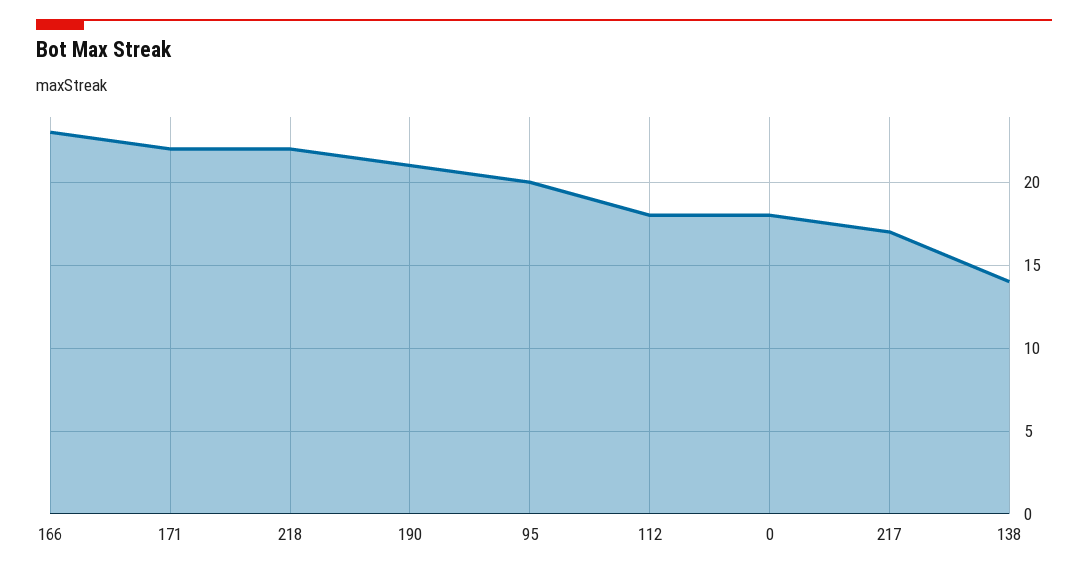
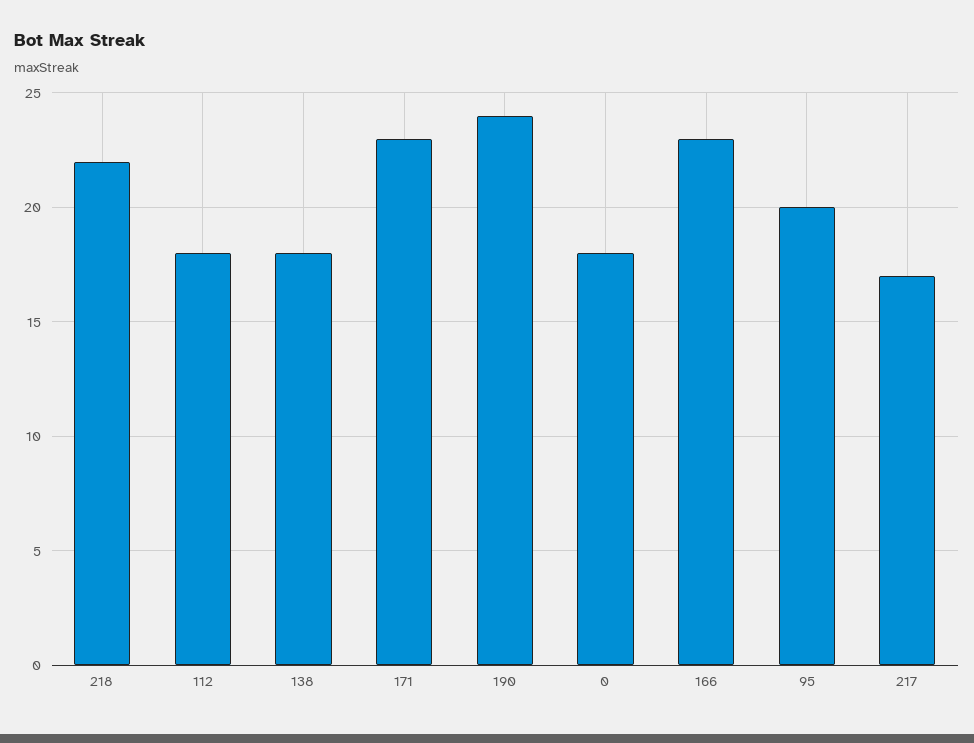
  {
    "166": 23,
-   "171": 22,
+   "171": 23,
    "218": 22,
-   "190": 21,
+   "190": 24,
    "95": 20,
    "112": 18,
    "0": 18,
    "217": 17,
-   "138": 14
+   "138": 18
  }

